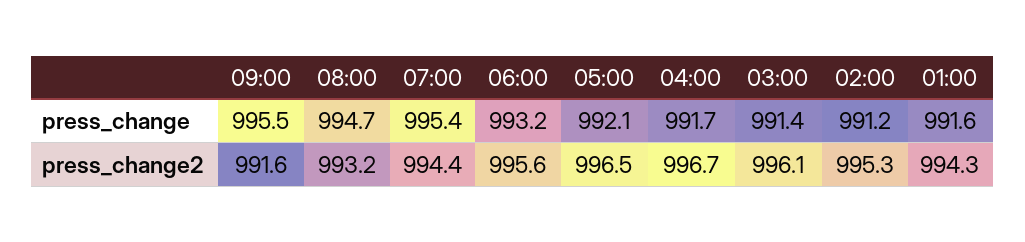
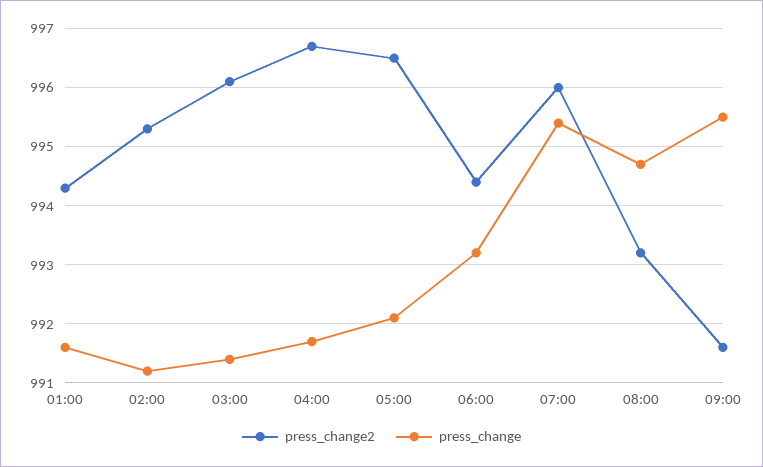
  {
    "press_change": {
      "09:00": 995.5,
      "08:00": 994.7,
      "07:00": 995.4,
      "06:00": 993.2,
      "05:00": 992.1,
      "04:00": 991.7,
      "03:00": 991.4,
      "02:00": 991.2,
      "01:00": 991.6
    },
    "press_change2": {
      "09:00": 991.6,
      "08:00": 993.2,
-     "07:00": 994.4,
+     "07:00": 996,
-     "06:00": 995.6,
+     "06:00": 994.5,
      "05:00": 996.5,
      "04:00": 996.7,
      "03:00": 996.1,
      "02:00": 995.3,
      "01:00": 994.3
    }
  }

